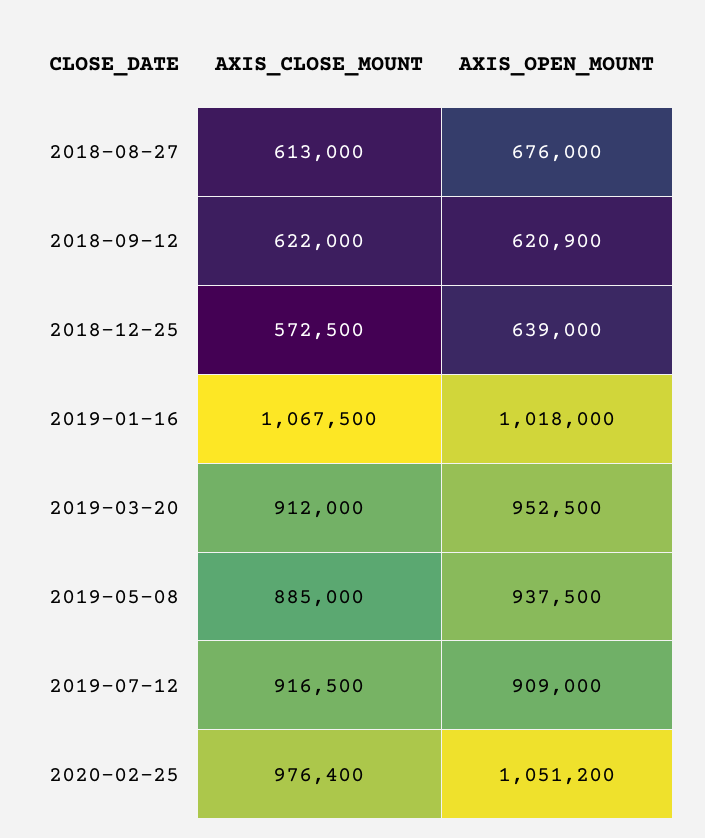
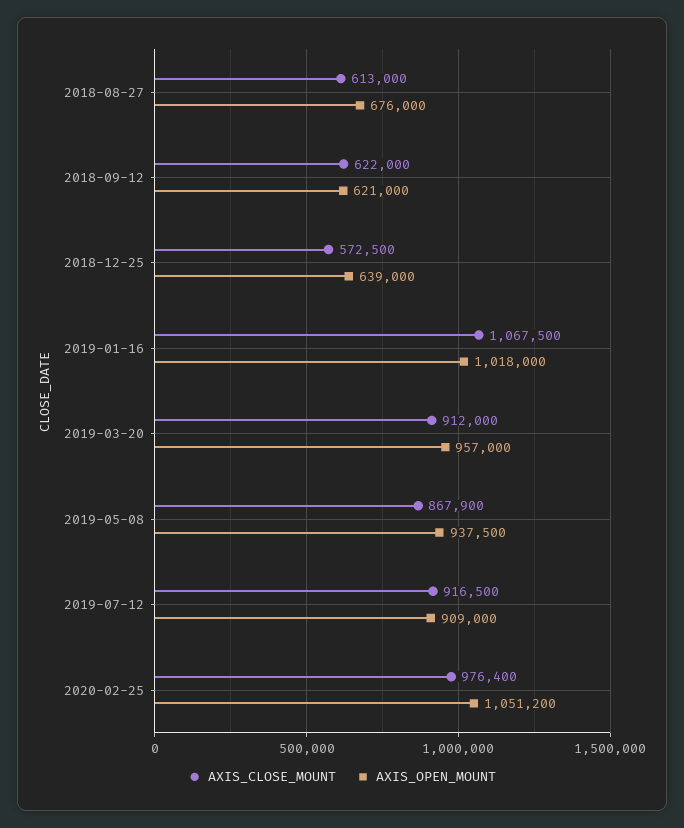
  {
    "AXIS_CLOSE_MOUNT": {
      "2018-08-27": 613000,
      "2018-09-12": 622000,
      "2018-12-25": 572500,
      "2019-01-16": 1067500,
      "2019-03-20": 912000,
-     "2019-05-08": 885000,
+     "2019-05-08": 867900,
      "2019-07-12": 916500,
      "2020-02-25": 976400
    },
    "AXIS_OPEN_MOUNT": {
      "2018-08-27": 676000,
-     "2018-09-12": 620900,
+     "2018-09-12": 621000,
      "2018-12-25": 639000,
      "2019-01-16": 1018000,
-     "2019-03-20": 952500,
+     "2019-03-20": 957000,
      "2019-05-08": 937500,
      "2019-07-12": 909000,
      "2020-02-25": 1051200
    }
  }

